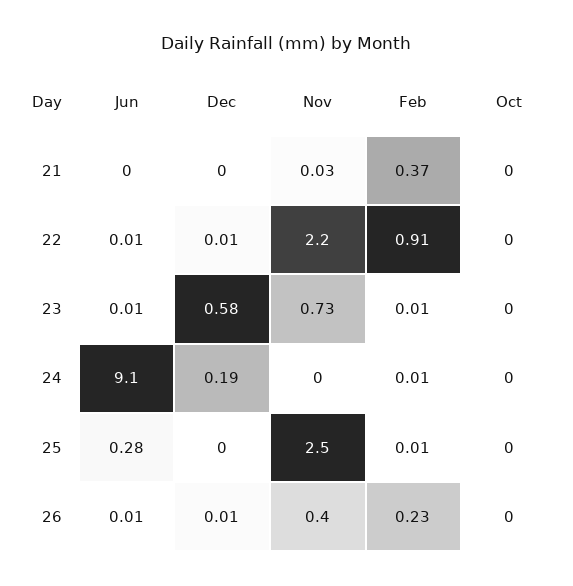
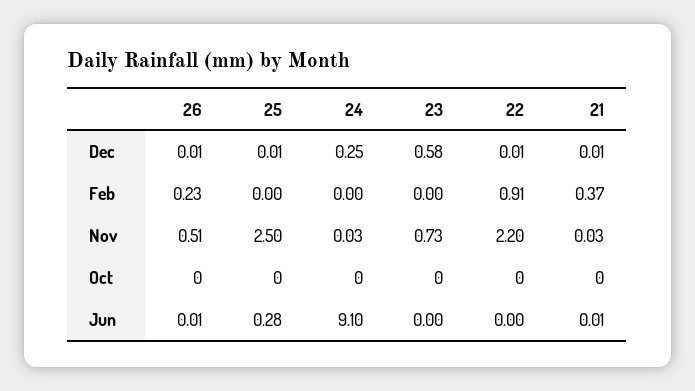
  {
    "Jun": {
-     "21": 0,
+     "21": 0.01,
-     "22": 0.01,
+     "22": 0,
-     "23": 0.01,
+     "23": 0,
      "24": 9.1,
      "25": 0.28,
      "26": 0.01
    },
    "Dec": {
-     "21": 0,
+     "21": 0.01,
      "22": 0.01,
      "23": 0.58,
-     "24": 0.19,
+     "24": 0.25,
-     "25": 0,
+     "25": 0.01,
      "26": 0.01
    },
    "Nov": {
      "21": 0.03,
      "22": 2.2,
      "23": 0.73,
-     "24": 0,
+     "24": 0.03,
      "25": 2.5,
-     "26": 0.4
+     "26": 0.51
    },
    "Feb": {
      "21": 0.37,
      "22": 0.91,
-     "23": 0.01,
+     "23": 0,
-     "24": 0.01,
+     "24": 0,
-     "25": 0.01,
+     "25": 0,
      "26": 0.23
    },
    "Oct": {
      "21": 0,
      "22": 0,
      "23": 0,
      "24": 0,
      "25": 0,
      "26": 0
    }
  }

